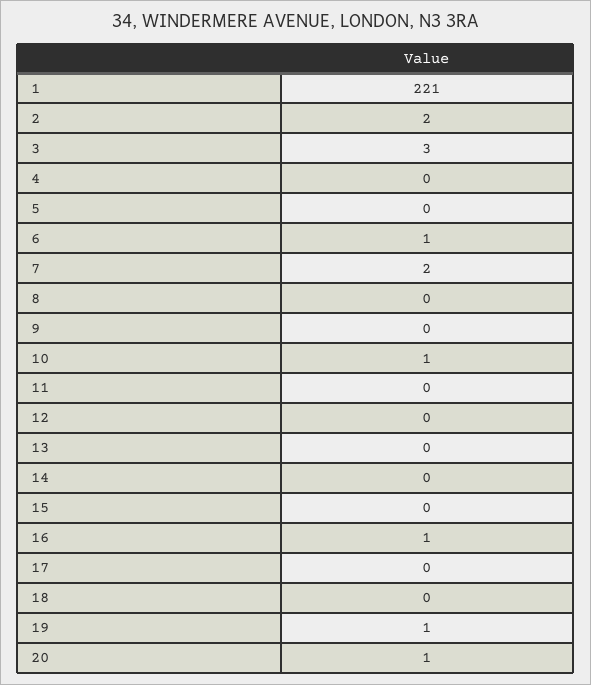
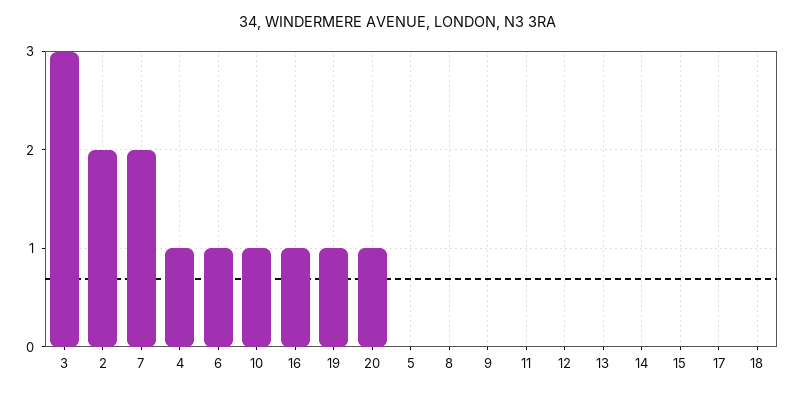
  {
-   "1": 221,
    "2": 2,
    "3": 3,
-   "4": 0,
+   "4": 1,
    "5": 0,
    "6": 1,
    "7": 2,
    "8": 0,
    "9": 0,
    "10": 1,
    "11": 0,
    "12": 0,
    "13": 0,
    "14": 0,
    "15": 0,
    "16": 1,
    "17": 0,
    "18": 0,
    "19": 1,
    "20": 1
  }

